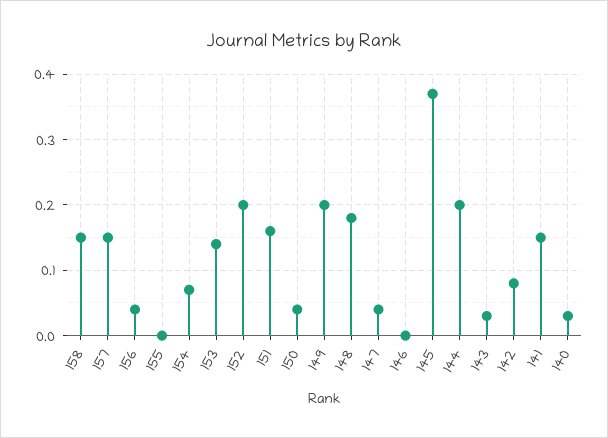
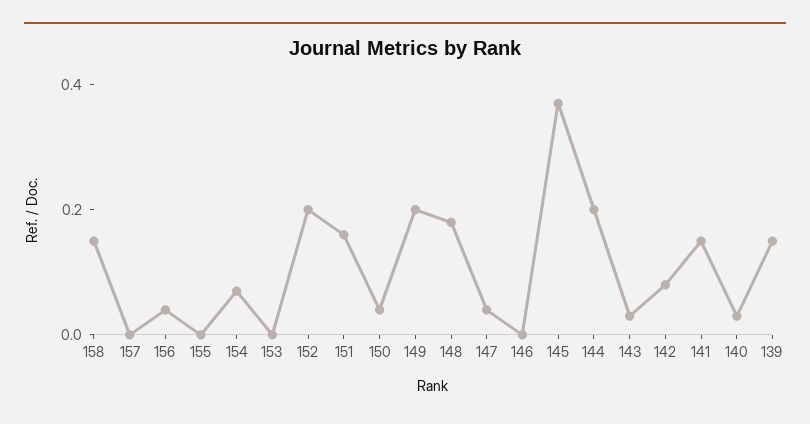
  {
    "158": 0.15,
-   "157": 0.15,
+   "157": 0,
    "156": 0.04,
    "155": 0,
    "154": 0.07,
-   "153": 0.14,
+   "153": 0,
    "152": 0.2,
    "151": 0.16,
    "150": 0.04,
    "149": 0.2,
    "148": 0.18,
    "147": 0.04,
    "146": 0,
    "145": 0.37,
    "144": 0.2,
    "143": 0.03,
    "142": 0.08,
    "141": 0.15,
-   "140": 0.03
+   "140": 0.03,
+   "139": 0.15
  }

